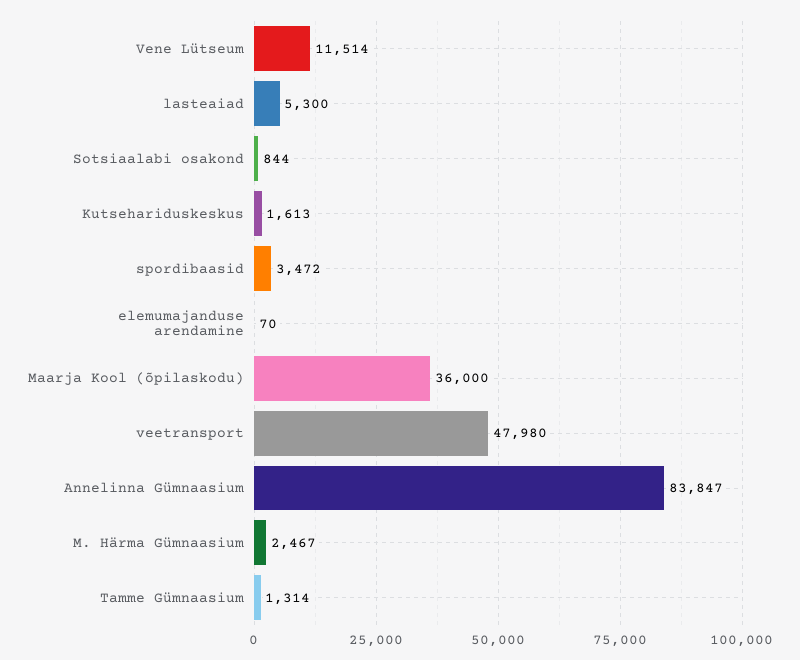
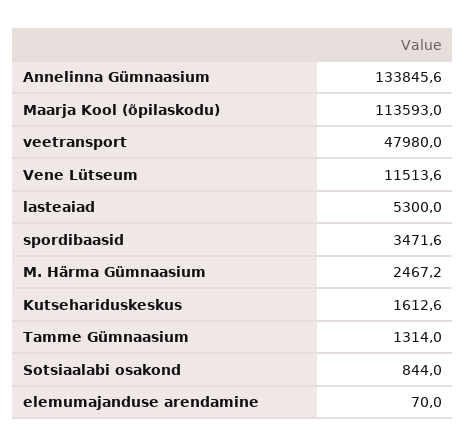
  {
    "Vene Lütseum": 11513.6,
    "lasteaiad": 5300,
    "Sotsiaalabi osakond": 844,
    "Kutsehariduskeskus": 1612.6,
    "spordibaasid": 3471.6,
    "elemumajanduse arendamine": 70,
-   "Maarja Kool (õpilaskodu)": 36000,
+   "Maarja Kool (õpilaskodu)": 113593,
    "veetransport": 47980,
-   "Annelinna Gümnaasium": 83847,
+   "Annelinna Gümnaasium": 133845.6,
    "M. Härma Gümnaasium": 2467.2,
    "Tamme Gümnaasium": 1314
  }

